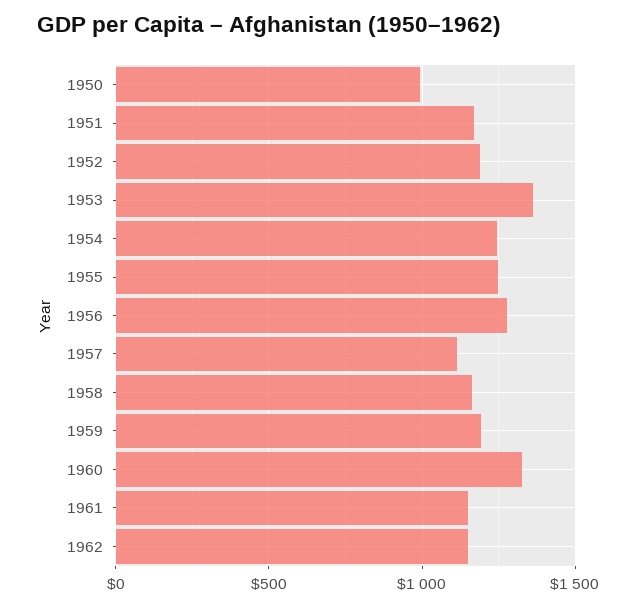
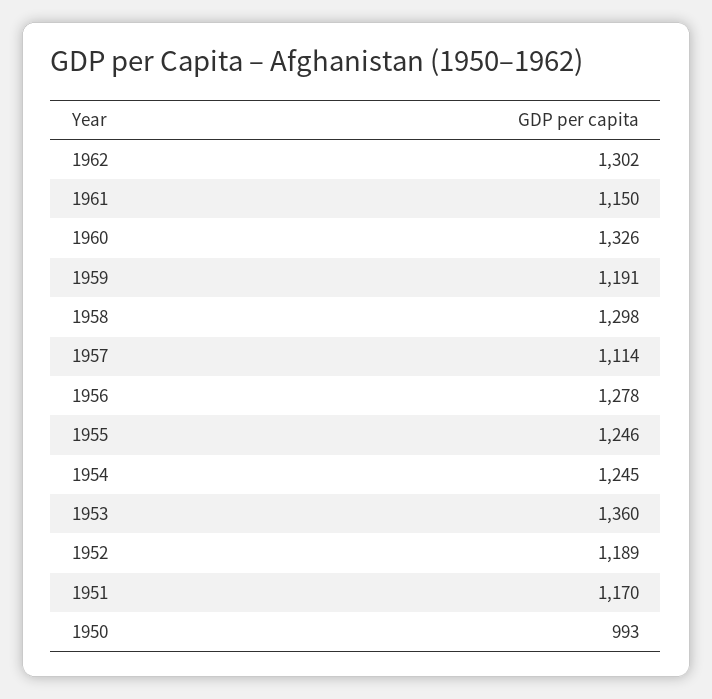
  {
    "1950": 993,
    "1951": 1170,
    "1952": 1189,
    "1953": 1360,
    "1954": 1245,
    "1955": 1246,
    "1956": 1278,
    "1957": 1114,
-   "1958": 1150,
+   "1958": 1298,
    "1959": 1191,
    "1960": 1326,
    "1961": 1150,
-   "1962": 1150
+   "1962": 1302
  }

